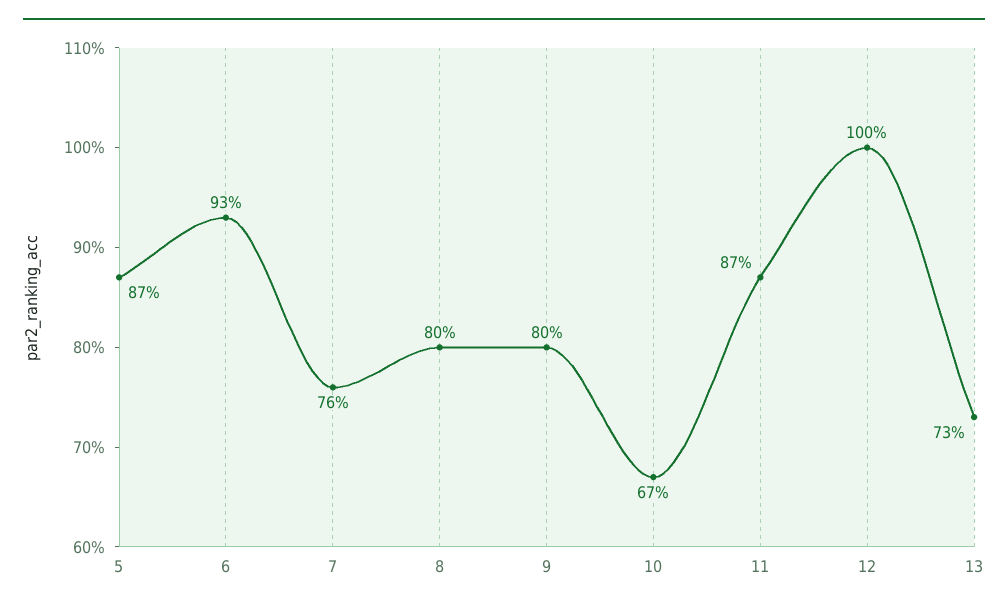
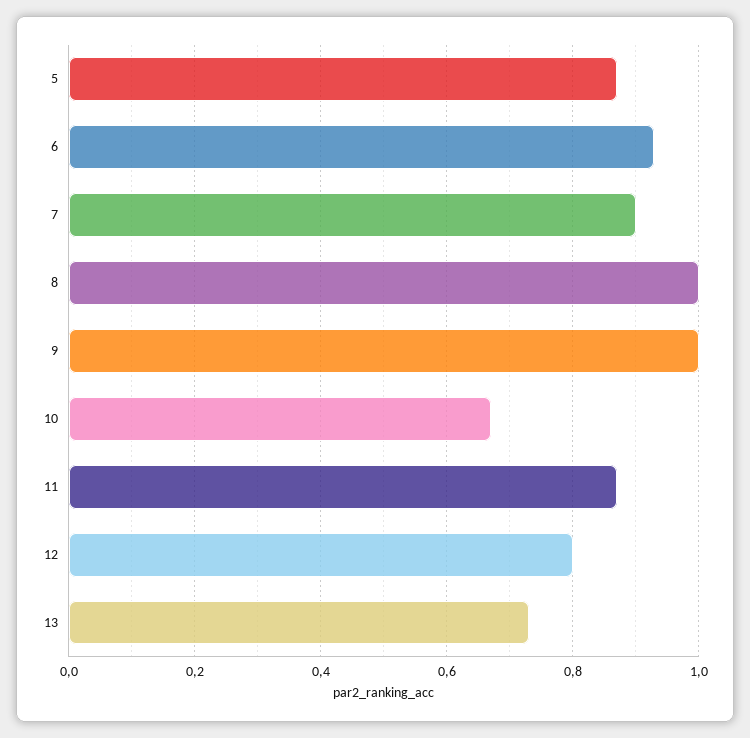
  {
    "5": 0.87,
    "6": 0.93,
-   "7": 0.76,
+   "7": 0.9,
-   "8": 0.8,
+   "8": 1,
-   "9": 0.8,
+   "9": 1,
    "10": 0.67,
    "11": 0.87,
-   "12": 1,
+   "12": 0.8,
    "13": 0.73
  }

